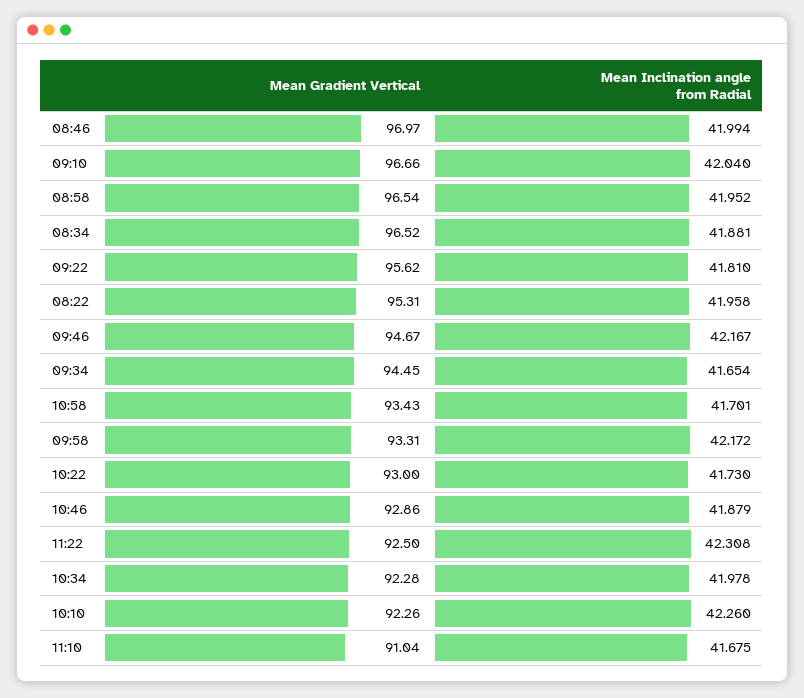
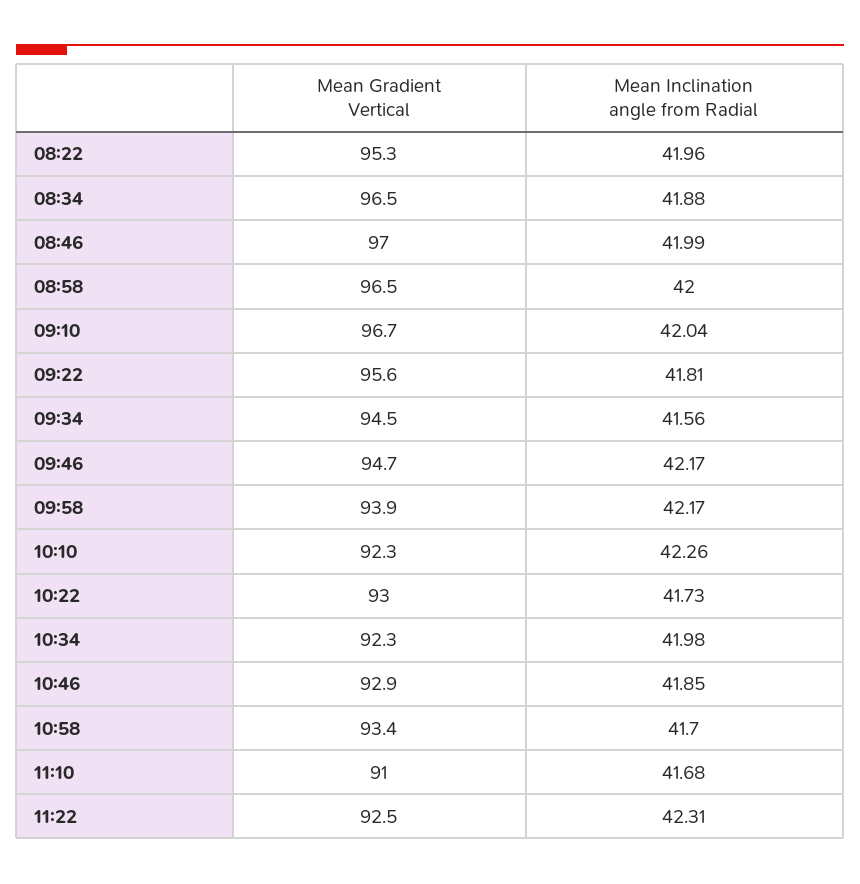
  {
    "Mean Gradient Vertical": {
      "08:46": 96.97,
      "09:10": 96.66,
      "08:58": 96.54,
      "08:34": 96.52,
      "09:22": 95.62,
      "08:22": 95.31,
      "09:46": 94.67,
      "09:34": 94.45,
      "10:58": 93.43,
-     "09:58": 93.31,
+     "09:58": 93.9,
      "10:22": 93,
      "10:46": 92.86,
      "11:22": 92.5,
      "10:34": 92.28,
      "10:10": 92.26,
      "11:10": 91.04
    },
    "Mean Inclination angle from Radial": {
      "08:46": 41.994,
      "09:10": 42.04,
-     "08:58": 41.952,
+     "08:58": 42,
      "08:34": 41.881,
      "09:22": 41.81,
      "08:22": 41.958,
      "09:46": 42.167,
-     "09:34": 41.654,
+     "09:34": 41.56,
      "10:58": 41.701,
      "09:58": 42.172,
      "10:22": 41.73,
-     "10:46": 41.879,
+     "10:46": 41.85,
      "11:22": 42.308,
      "10:34": 41.978,
      "10:10": 42.26,
      "11:10": 41.675
    }
  }

